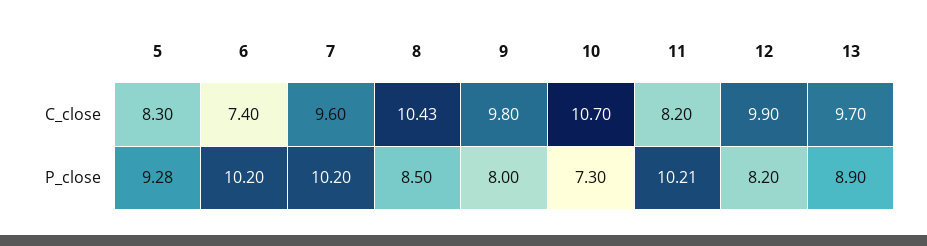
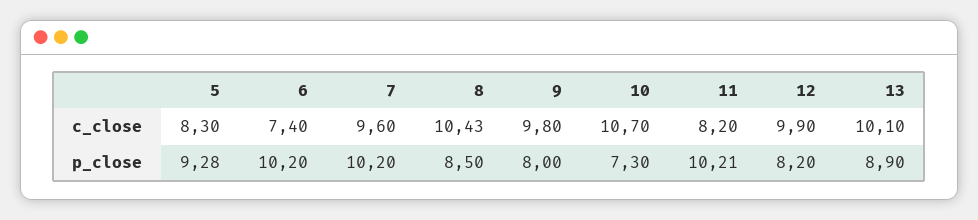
  {
    "5": {
      "C_close": 8.3,
      "P_close": 9.28
    },
    "6": {
      "C_close": 7.4,
      "P_close": 10.2
    },
    "7": {
      "C_close": 9.6,
      "P_close": 10.2
    },
    "8": {
      "C_close": 10.43,
      "P_close": 8.5
    },
    "9": {
      "C_close": 9.8,
      "P_close": 8
    },
    "10": {
      "C_close": 10.7,
      "P_close": 7.3
    },
    "11": {
      "C_close": 8.2,
      "P_close": 10.21
    },
    "12": {
      "C_close": 9.9,
      "P_close": 8.2
    },
    "13": {
-     "C_close": 9.7,
+     "C_close": 10.1,
      "P_close": 8.9
    }
  }

